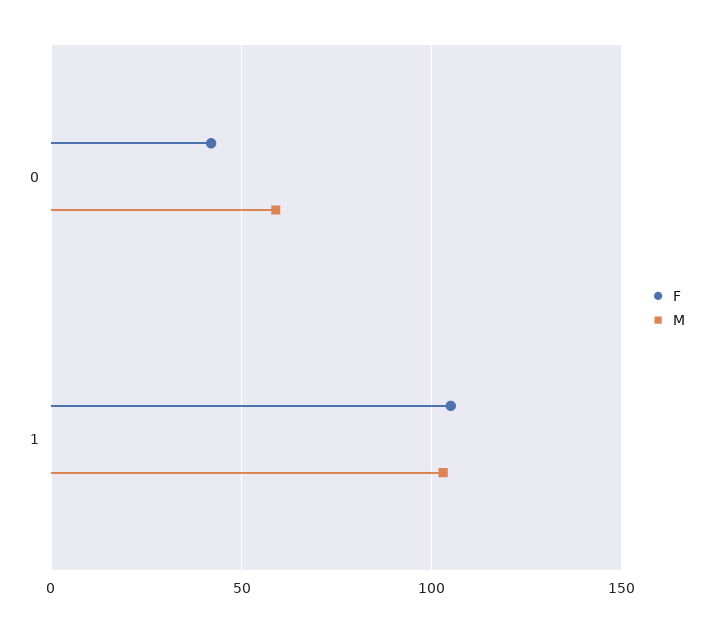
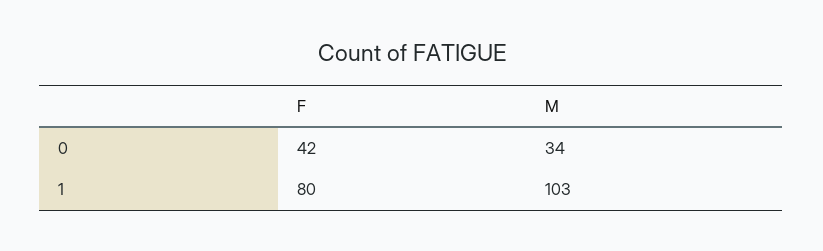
  {
    "F": {
      "0": 42,
-     "1": 105
+     "1": 80
    },
    "M": {
-     "0": 60,
+     "0": 34,
      "1": 103
    }
  }

